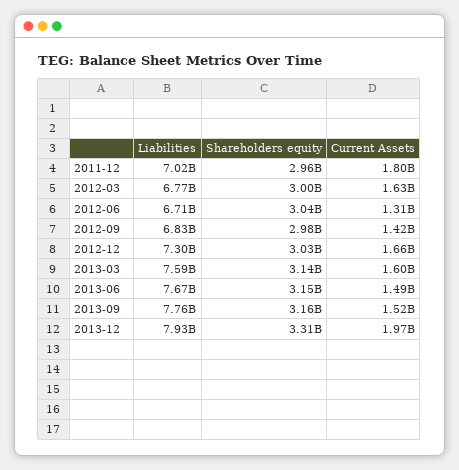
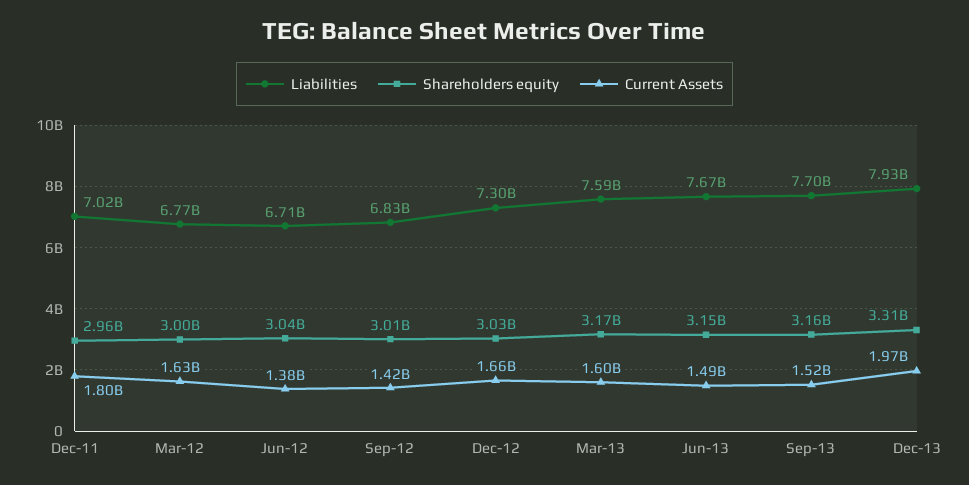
  {
    "Liabilities": {
      "2011-12": 7020000000,
      "2012-03": 6770000000,
      "2012-06": 6710000000,
      "2012-09": 6830000000,
      "2012-12": 7300000000,
      "2013-03": 7590000000,
      "2013-06": 7670000000,
-     "2013-09": 7760000000,
+     "2013-09": 7700000000,
      "2013-12": 7930000000
    },
    "Shareholders equity": {
      "2011-12": 2960000000,
      "2012-03": 3000000000,
      "2012-06": 3040000000,
-     "2012-09": 2980000000,
+     "2012-09": 3010000000,
      "2012-12": 3030000000,
-     "2013-03": 3140000000,
+     "2013-03": 3170000000,
      "2013-06": 3150000000,
      "2013-09": 3160000000,
      "2013-12": 3310000000
    },
    "Current Assets": {
      "2011-12": 1800000000,
      "2012-03": 1630000000,
-     "2012-06": 1310000000,
+     "2012-06": 1380000000,
      "2012-09": 1420000000,
      "2012-12": 1660000000,
      "2013-03": 1600000000,
      "2013-06": 1490000000,
      "2013-09": 1520000000,
      "2013-12": 1970000000
    }
  }

